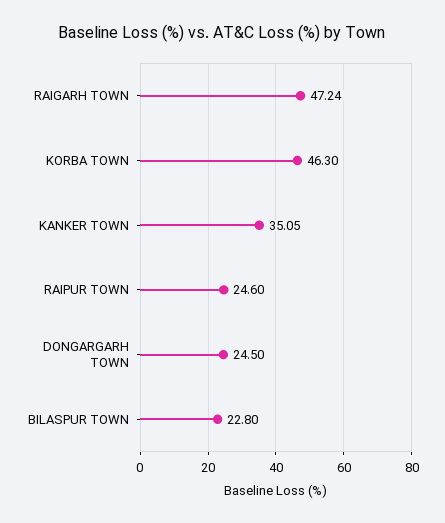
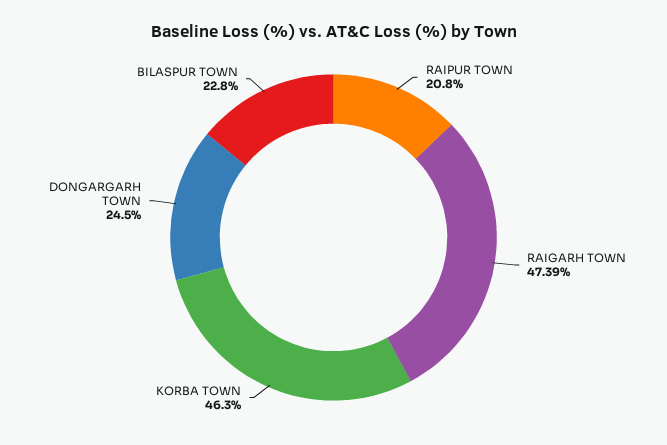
  {
-   "RAIGARH TOWN": 47.24,
+   "RAIGARH TOWN": 47.39,
    "KORBA TOWN": 46.3,
-   "KANKER TOWN": 35.05,
-   "RAIPUR TOWN": 24.6,
+   "RAIPUR TOWN": 20.8,
    "DONGARGARH TOWN": 24.5,
    "BILASPUR TOWN": 22.8
  }

